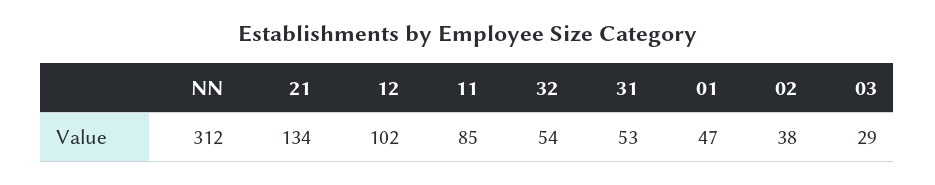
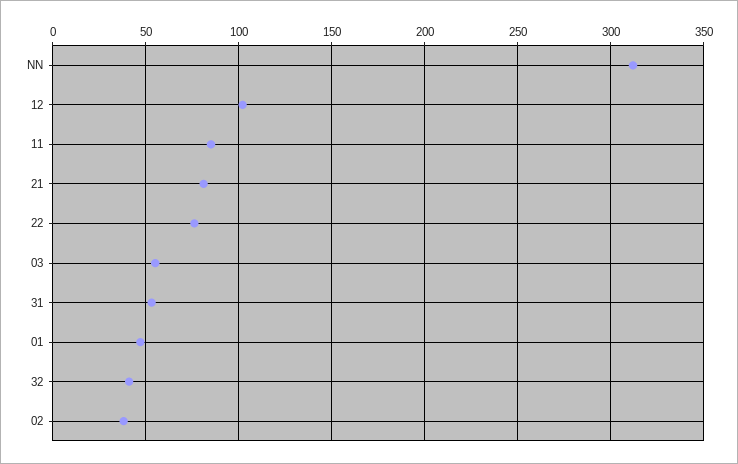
  {
    "NN": 312,
-   "21": 134,
+   "21": 80,
    "12": 102,
    "11": 85,
-   "32": 54,
+   "32": 40,
    "31": 53,
    "01": 47,
    "02": 38,
-   "03": 29
+   "03": 55,
+   "22": 75
  }

